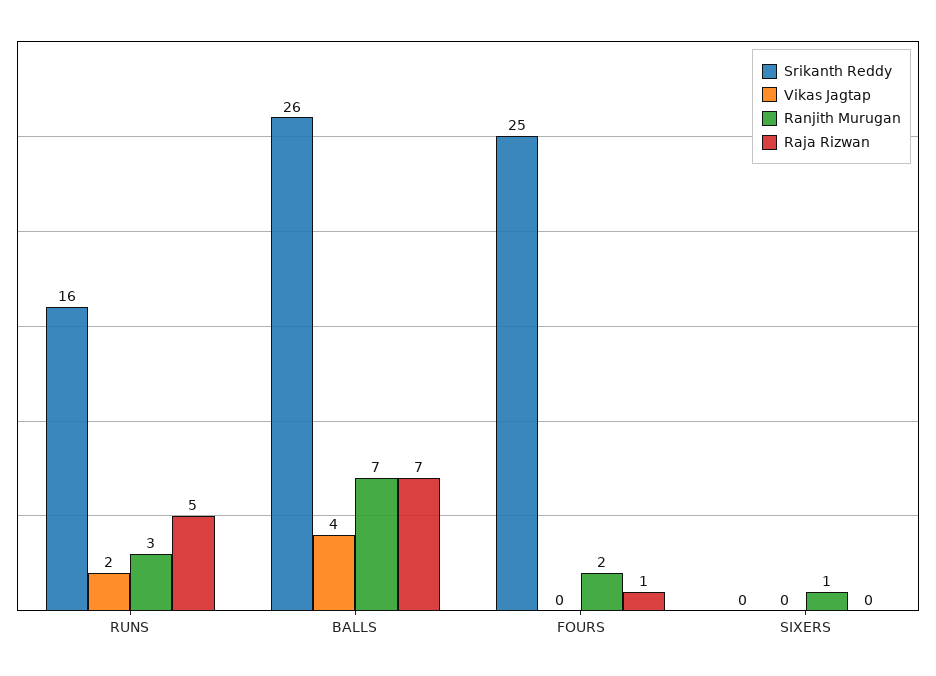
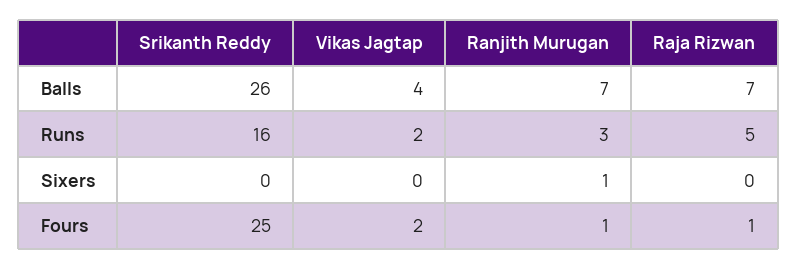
  {
    "Srikanth Reddy": {
      "RUNS": 16,
      "BALLS": 26,
      "FOURS": 25,
      "SIXERS": 0
    },
    "Vikas Jagtap": {
      "RUNS": 2,
      "BALLS": 4,
-     "FOURS": 0,
+     "FOURS": 2,
      "SIXERS": 0
    },
    "Ranjith Murugan": {
      "RUNS": 3,
      "BALLS": 7,
-     "FOURS": 2,
+     "FOURS": 1,
      "SIXERS": 1
    },
    "Raja Rizwan": {
      "RUNS": 5,
      "BALLS": 7,
      "FOURS": 1,
      "SIXERS": 0
    }
  }

